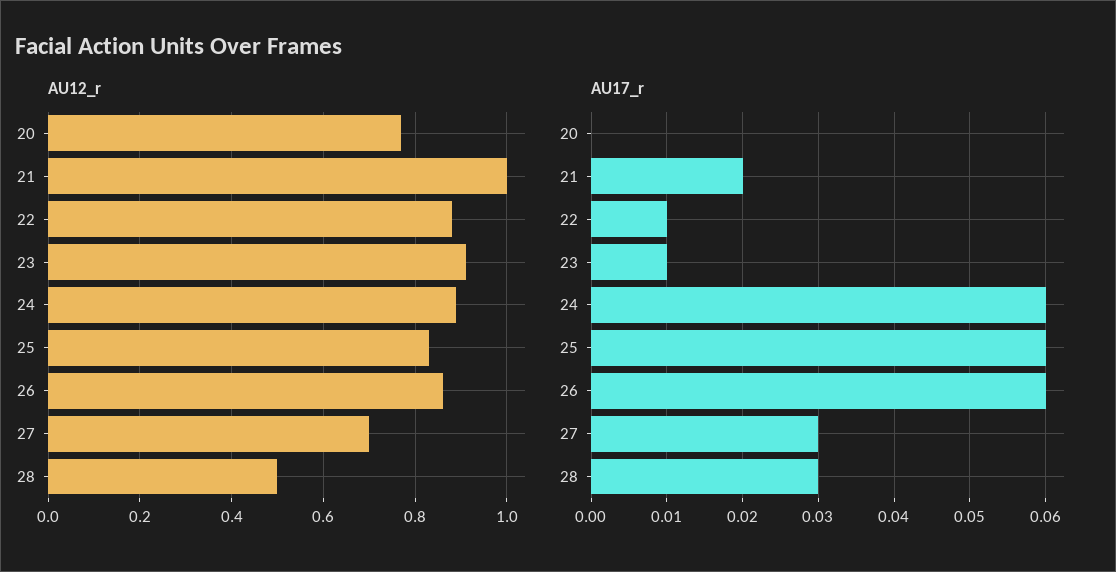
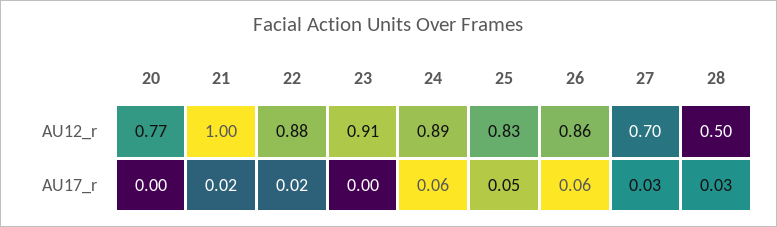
  {
    "AU12_r": {
      "20": 0.77,
      "21": 1,
      "22": 0.88,
      "23": 0.91,
      "24": 0.89,
      "25": 0.83,
      "26": 0.86,
      "27": 0.7,
      "28": 0.5
    },
    "AU17_r": {
      "20": 0,
      "21": 0.02,
-     "22": 0.01,
+     "22": 0.02,
-     "23": 0.01,
+     "23": 0,
      "24": 0.06,
-     "25": 0.06,
+     "25": 0.05,
      "26": 0.06,
      "27": 0.03,
      "28": 0.03
    }
  }

